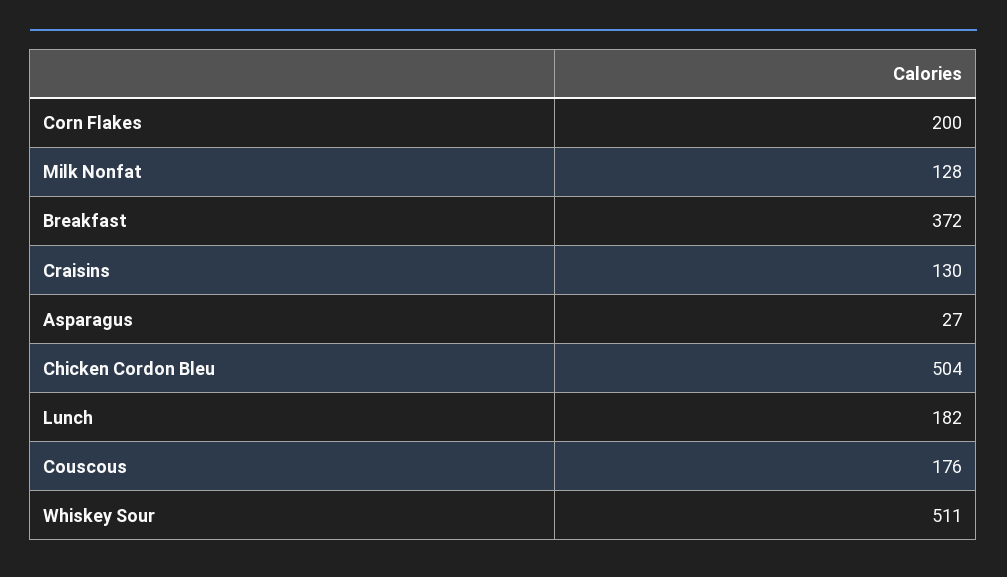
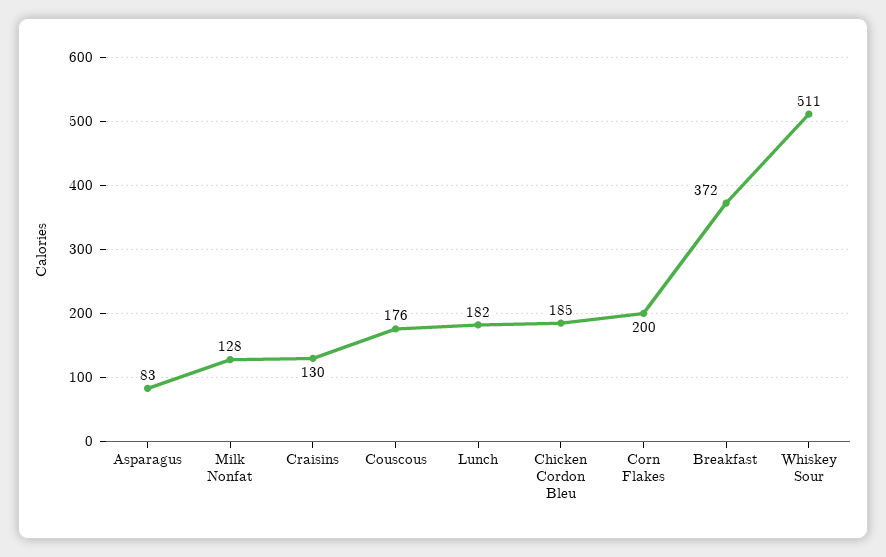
  {
    "Corn Flakes": 200,
    "Milk Nonfat": 128,
    "Breakfast": 372,
    "Craisins": 130,
-   "Asparagus": 27,
+   "Asparagus": 83,
-   "Chicken Cordon Bleu": 504,
+   "Chicken Cordon Bleu": 185,
    "Lunch": 182,
    "Couscous": 176,
    "Whiskey Sour": 511
  }

